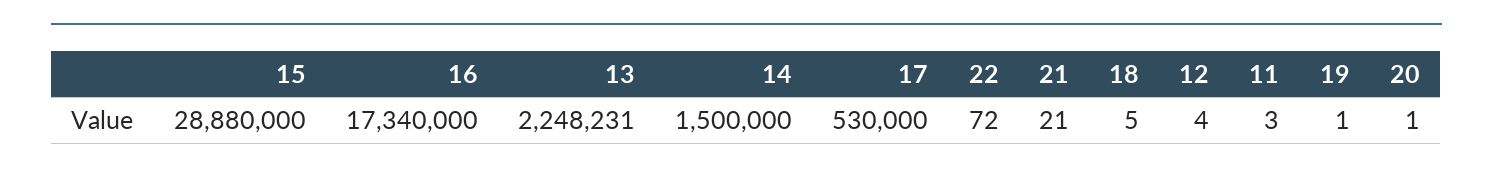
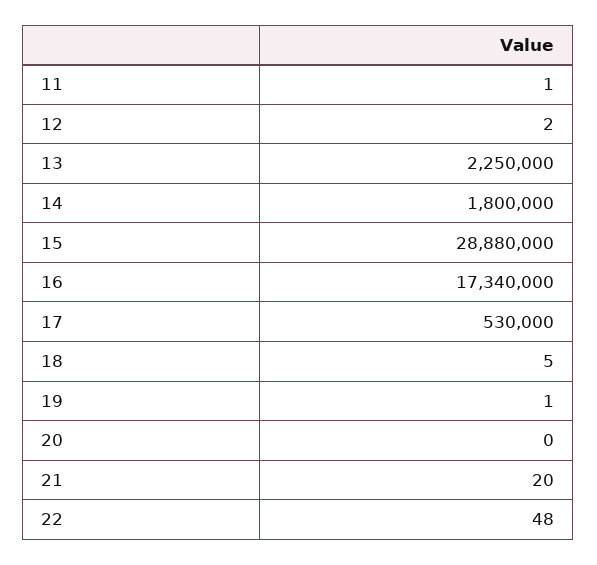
  {
    "15": 28880000,
    "16": 17340000,
-   "13": 2248231,
+   "13": 2250000,
-   "14": 1500000,
+   "14": 1800000,
    "17": 530000,
-   "22": 72,
+   "22": 48,
-   "21": 21,
+   "21": 20,
    "18": 5,
-   "12": 4,
+   "12": 2,
-   "11": 3,
+   "11": 1,
    "19": 1,
-   "20": 1
+   "20": 0
  }

